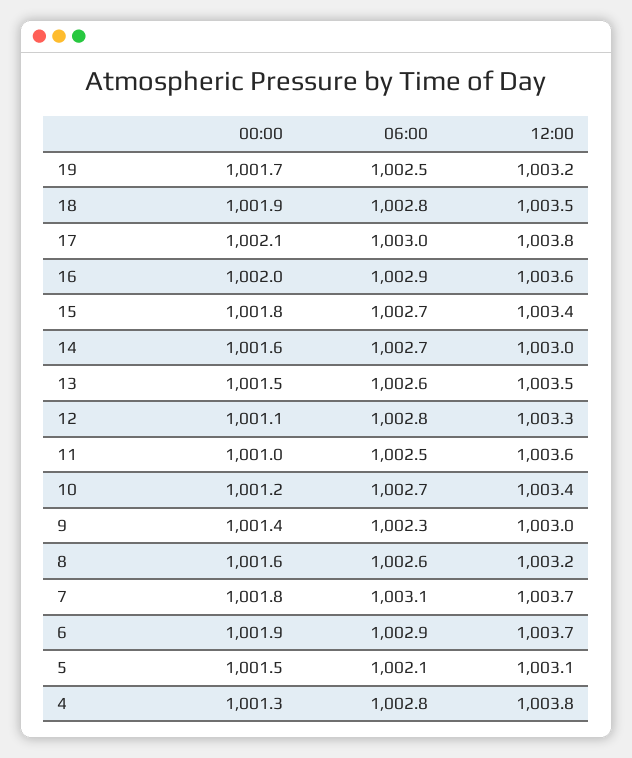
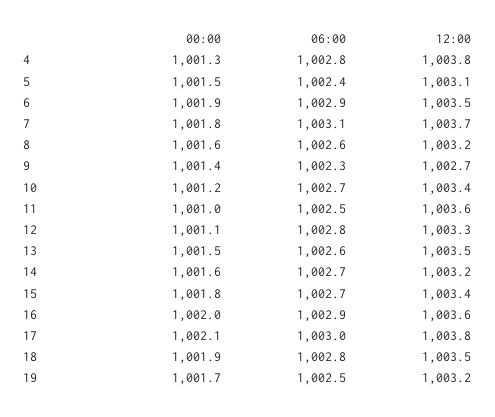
  {
    "00:00": {
      "19": 1001.7,
      "18": 1001.9,
      "17": 1002.1,
      "16": 1002,
      "15": 1001.8,
      "14": 1001.6,
      "13": 1001.5,
      "12": 1001.1,
      "11": 1001,
      "10": 1001.2,
      "9": 1001.4,
      "8": 1001.6,
      "7": 1001.8,
      "6": 1001.9,
      "5": 1001.5,
      "4": 1001.3
    },
    "06:00": {
      "19": 1002.5,
      "18": 1002.8,
      "17": 1003,
      "16": 1002.9,
      "15": 1002.7,
      "14": 1002.7,
      "13": 1002.6,
      "12": 1002.8,
      "11": 1002.5,
      "10": 1002.7,
      "9": 1002.3,
      "8": 1002.6,
      "7": 1003.1,
      "6": 1002.9,
-     "5": 1002.1,
+     "5": 1002.4,
      "4": 1002.8
    },
    "12:00": {
      "19": 1003.2,
      "18": 1003.5,
      "17": 1003.8,
      "16": 1003.6,
      "15": 1003.4,
-     "14": 1003,
+     "14": 1003.2,
      "13": 1003.5,
      "12": 1003.3,
      "11": 1003.6,
      "10": 1003.4,
-     "9": 1003,
+     "9": 1002.7,
      "8": 1003.2,
      "7": 1003.7,
-     "6": 1003.7,
+     "6": 1003.5,
      "5": 1003.1,
      "4": 1003.8
    }
  }

